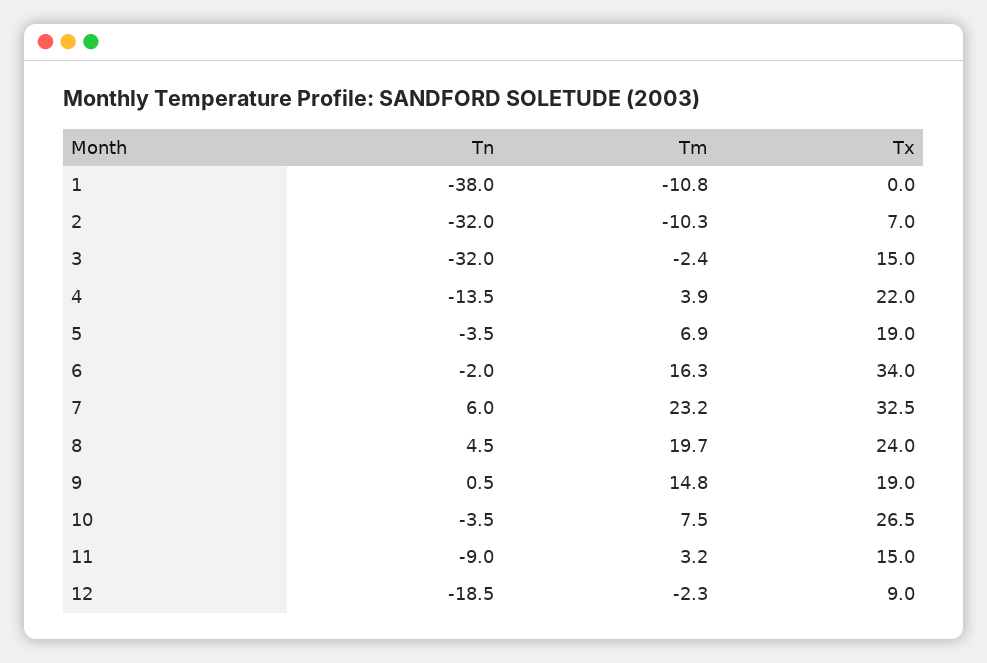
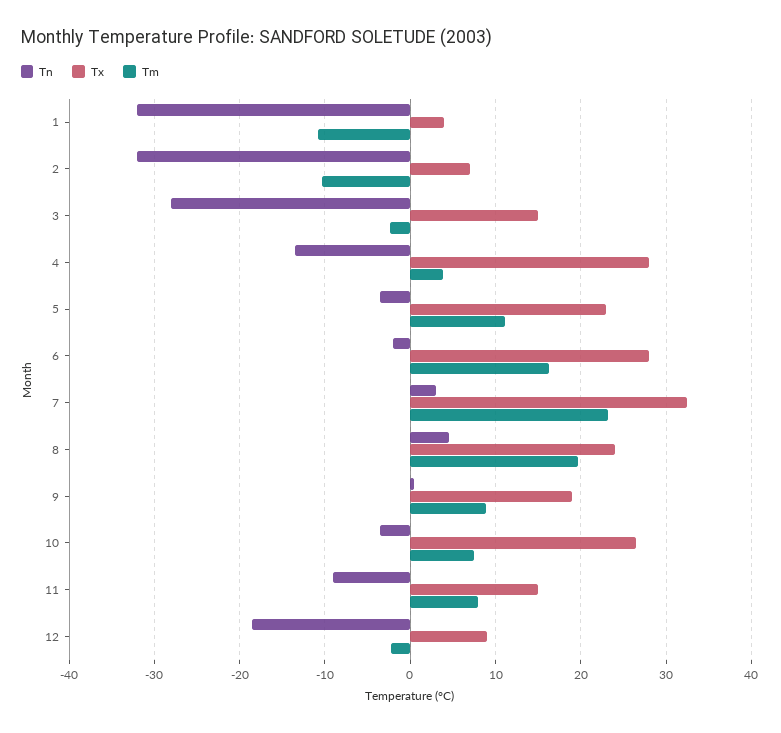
  {
    "Tn": {
-     "1": -38,
+     "1": -32,
      "2": -32,
-     "3": -32,
+     "3": -28,
      "4": -13.5,
      "5": -3.5,
      "6": -2,
-     "7": 6,
+     "7": 3,
      "8": 4.5,
      "9": 0.5,
      "10": -3.5,
      "11": -9,
      "12": -18.5
    },
    "Tm": {
      "1": -10.8,
      "2": -10.3,
      "3": -2.4,
      "4": 3.9,
-     "5": 6.9,
+     "5": 11,
      "6": 16.3,
      "7": 23.2,
      "8": 19.7,
-     "9": 14.8,
+     "9": 9,
      "10": 7.5,
-     "11": 3.2,
+     "11": 8,
      "12": -2.3
    },
    "Tx": {
-     "1": 0,
+     "1": 4,
      "2": 7,
      "3": 15,
-     "4": 22,
+     "4": 28,
-     "5": 19,
+     "5": 23,
-     "6": 34,
+     "6": 28,
      "7": 32.5,
      "8": 24,
      "9": 19,
      "10": 26.5,
      "11": 15,
      "12": 9
    }
  }

